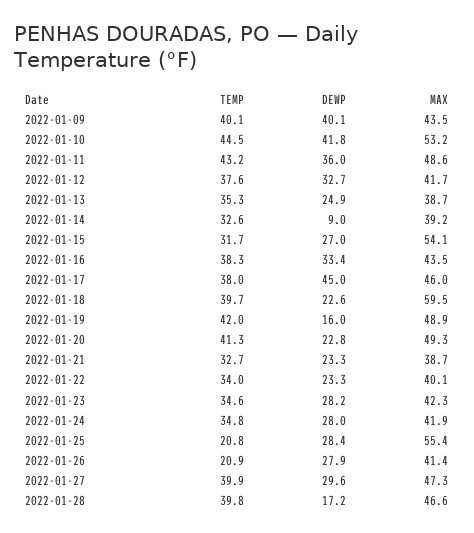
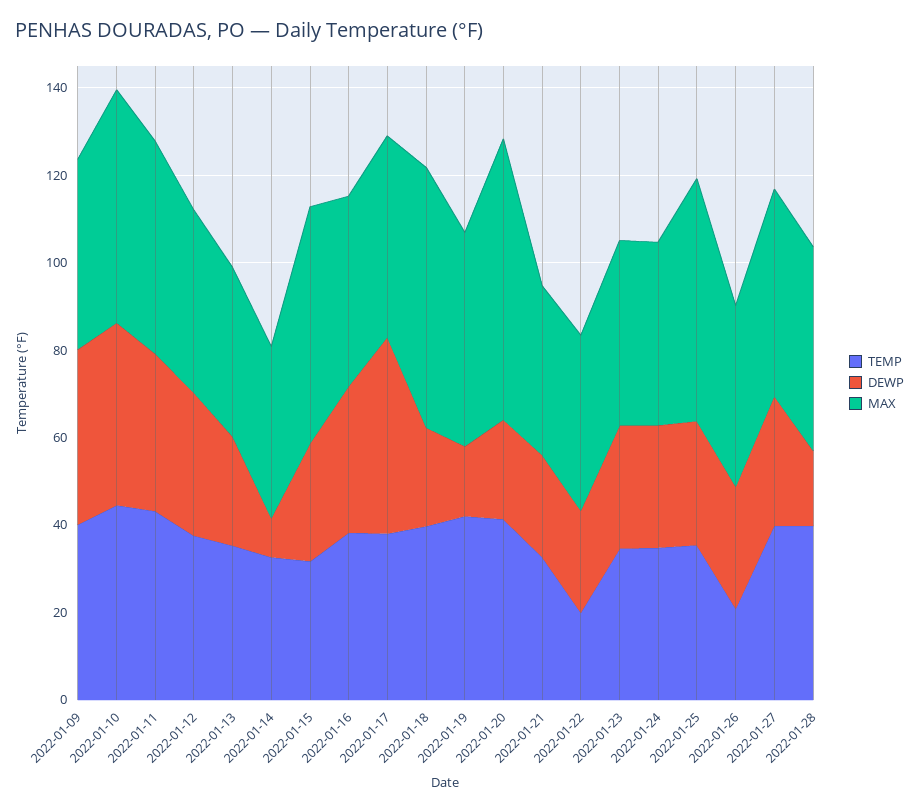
  {
    "TEMP": {
      "2022-01-09": 40.1,
      "2022-01-10": 44.5,
      "2022-01-11": 43.2,
      "2022-01-12": 37.6,
      "2022-01-13": 35.3,
      "2022-01-14": 32.6,
      "2022-01-15": 31.7,
      "2022-01-16": 38.3,
      "2022-01-17": 38,
      "2022-01-18": 39.7,
      "2022-01-19": 42,
      "2022-01-20": 41.3,
      "2022-01-21": 32.7,
-     "2022-01-22": 34,
+     "2022-01-22": 20,
      "2022-01-23": 34.6,
      "2022-01-24": 34.8,
-     "2022-01-25": 20.8,
+     "2022-01-25": 35,
      "2022-01-26": 20.9,
      "2022-01-27": 39.9,
      "2022-01-28": 39.8
    },
    "DEWP": {
      "2022-01-09": 40.1,
      "2022-01-10": 41.8,
      "2022-01-11": 36,
      "2022-01-12": 32.7,
      "2022-01-13": 24.9,
      "2022-01-14": 9,
      "2022-01-15": 27,
      "2022-01-16": 33.4,
      "2022-01-17": 45,
      "2022-01-18": 22.6,
      "2022-01-19": 16,
      "2022-01-20": 22.8,
      "2022-01-21": 23.3,
      "2022-01-22": 23.3,
      "2022-01-23": 28.2,
      "2022-01-24": 28,
      "2022-01-25": 28.4,
      "2022-01-26": 27.9,
      "2022-01-27": 29.6,
      "2022-01-28": 17.2
    },
    "MAX": {
      "2022-01-09": 43.5,
      "2022-01-10": 53.2,
      "2022-01-11": 48.6,
      "2022-01-12": 41.7,
      "2022-01-13": 38.7,
      "2022-01-14": 39.2,
      "2022-01-15": 54.1,
      "2022-01-16": 43.5,
      "2022-01-17": 46,
      "2022-01-18": 59.5,
      "2022-01-19": 48.9,
-     "2022-01-20": 49.3,
+     "2022-01-20": 65,
      "2022-01-21": 38.7,
      "2022-01-22": 40.1,
      "2022-01-23": 42.3,
      "2022-01-24": 41.9,
      "2022-01-25": 55.4,
      "2022-01-26": 41.4,
      "2022-01-27": 47.3,
      "2022-01-28": 46.6
    }
  }

